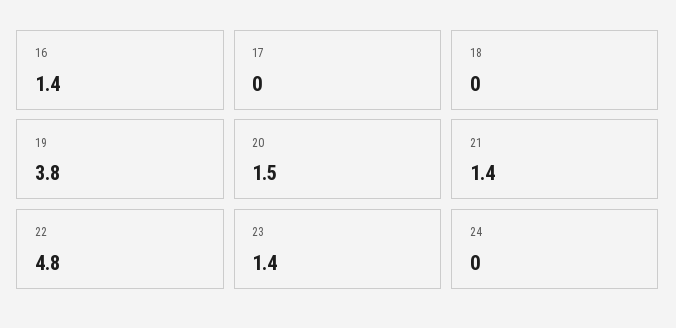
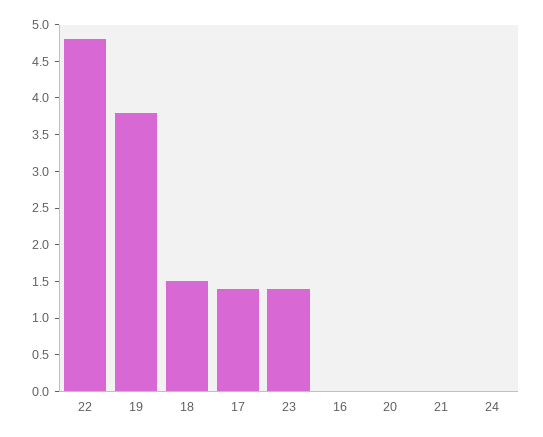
  {
-   "16": 1.4,
+   "16": 0,
-   "17": 0,
+   "17": 1.5,
-   "18": 0,
+   "18": 1.5,
    "19": 3.8,
-   "20": 1.5,
+   "20": 0,
-   "21": 1.4,
+   "21": 0,
    "22": 4.8,
    "23": 1.4,
    "24": 0
  }

